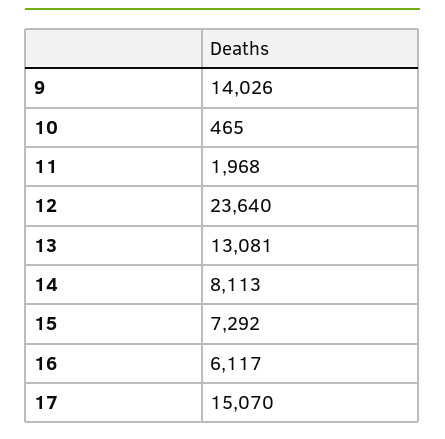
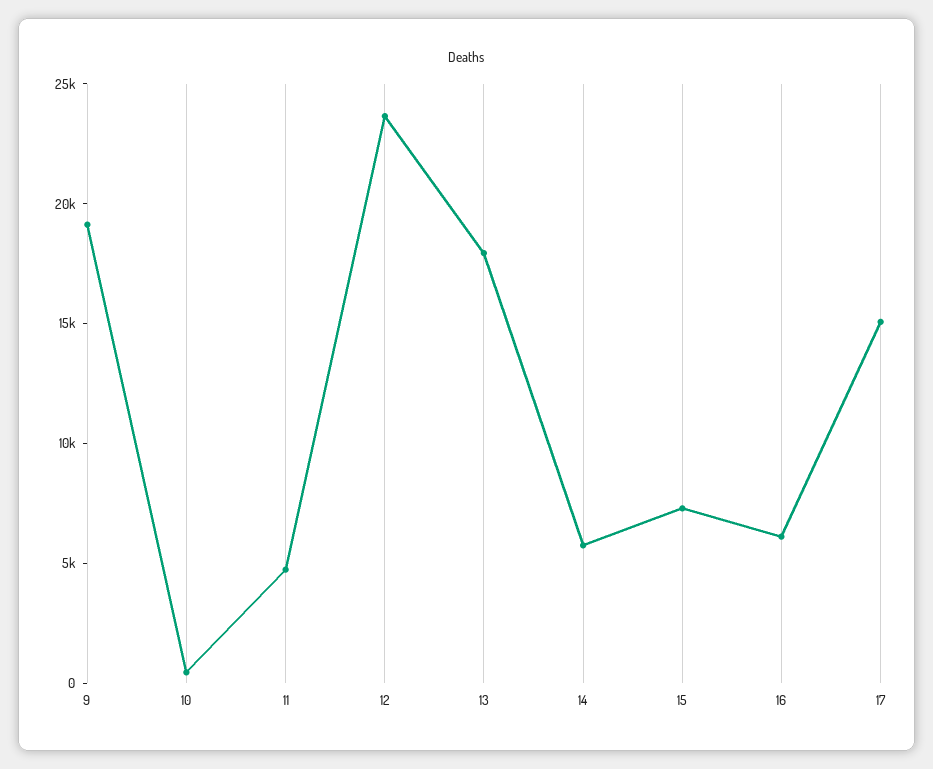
  {
-   "9": 14026,
+   "9": 19000,
    "10": 465,
-   "11": 1968,
+   "11": 5000,
    "12": 23640,
-   "13": 13081,
+   "13": 18000,
-   "14": 8113,
+   "14": 6000,
    "15": 7292,
    "16": 6117,
    "17": 15070
  }

